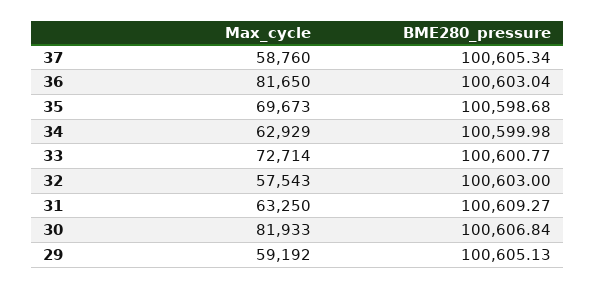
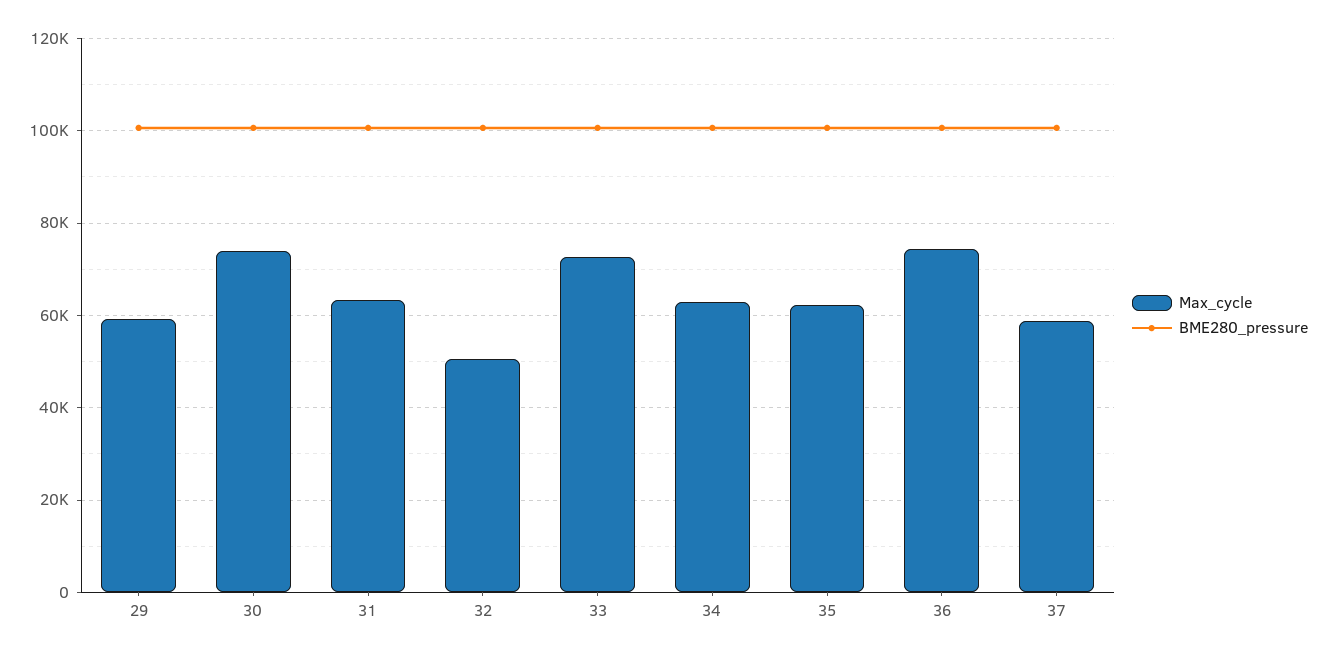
  {
    "Max_cycle": {
      "37": 58760,
-     "36": 81650,
+     "36": 74000,
-     "35": 69673,
+     "35": 62000,
      "34": 62929,
      "33": 72714,
-     "32": 57543,
+     "32": 50000,
      "31": 63250,
-     "30": 81933,
+     "30": 74000,
      "29": 59192
    },
    "BME280_pressure": {
      "37": 100605.34,
      "36": 100603.04,
      "35": 100598.68,
      "34": 100599.98,
      "33": 100600.77,
      "32": 100603,
      "31": 100609.27,
      "30": 100606.84,
      "29": 100605.13
    }
  }

